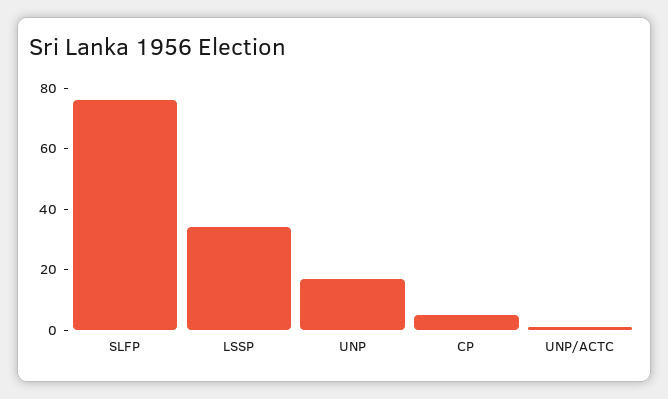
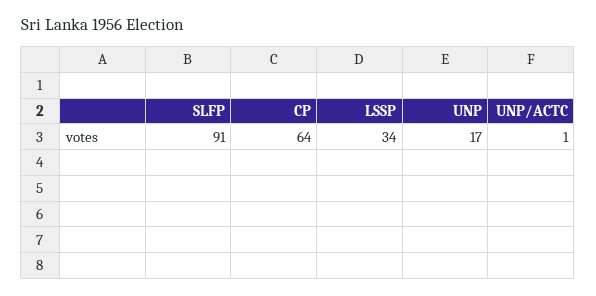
  {
-   "SLFP": 75,
+   "SLFP": 91,
    "LSSP": 34,
    "UNP": 17,
-   "CP": 5,
+   "CP": 64,
    "UNP/ACTC": 1
  }

